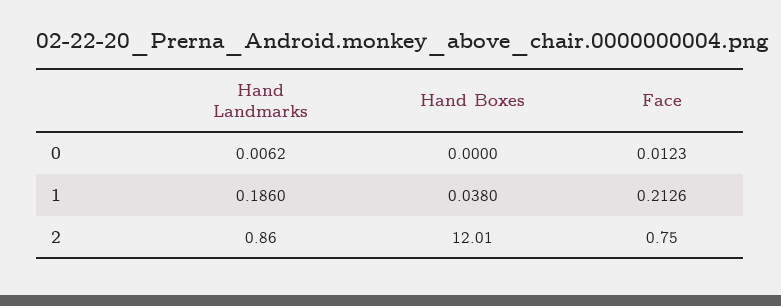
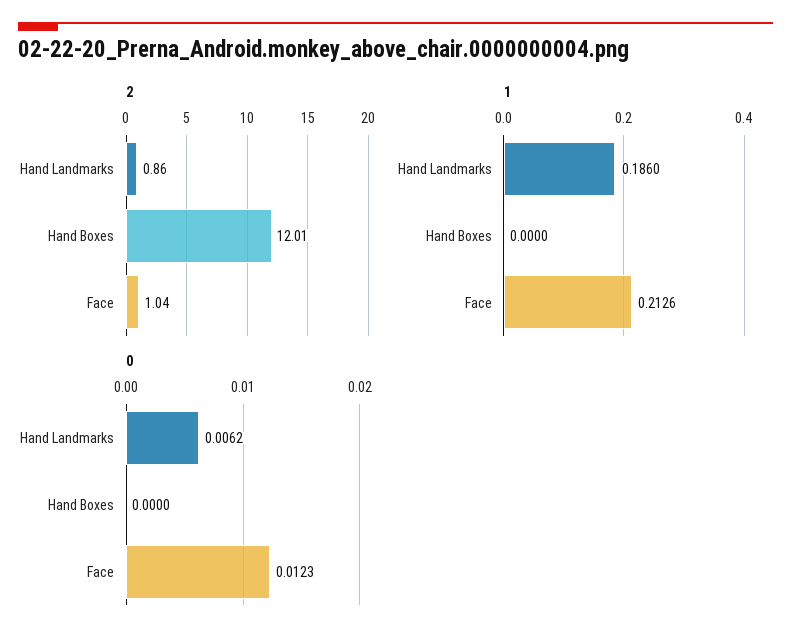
  {
    "0": {
      "Hand Landmarks": 0.0062,
      "Hand Boxes": 0,
      "Face": 0.0123
    },
    "1": {
      "Hand Landmarks": 0.186,
-     "Hand Boxes": 0.038,
+     "Hand Boxes": 0,
      "Face": 0.2126
    },
    "2": {
      "Hand Landmarks": 0.86,
      "Hand Boxes": 12.01,
-     "Face": 0.75
+     "Face": 1.04
    }
  }

